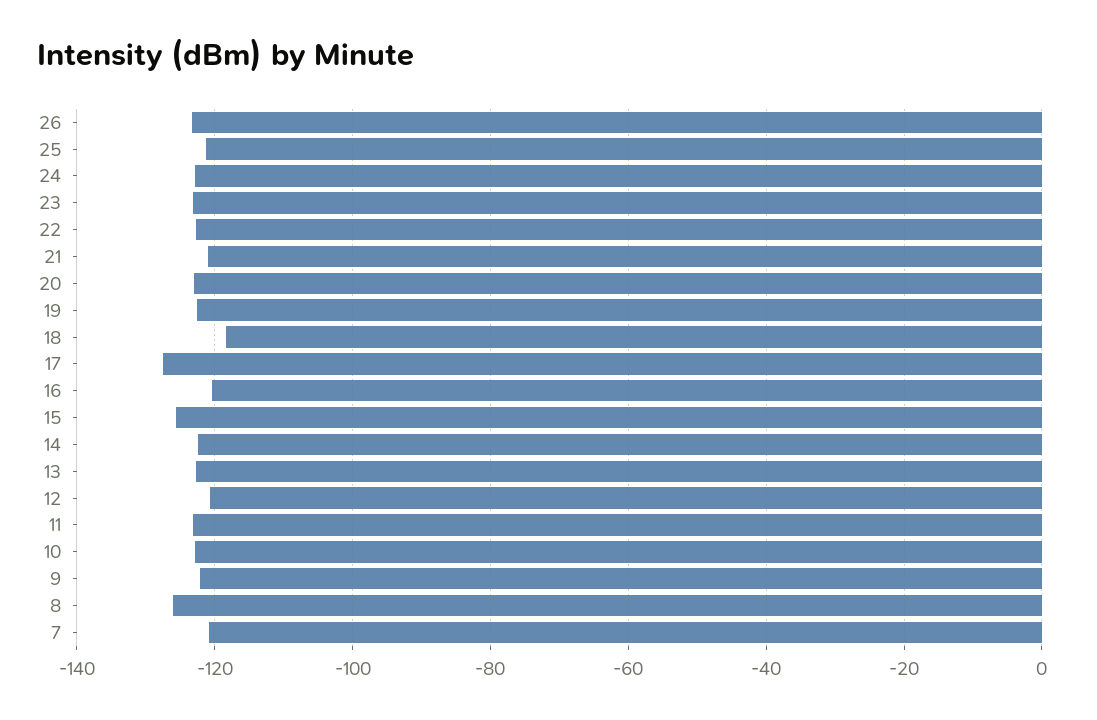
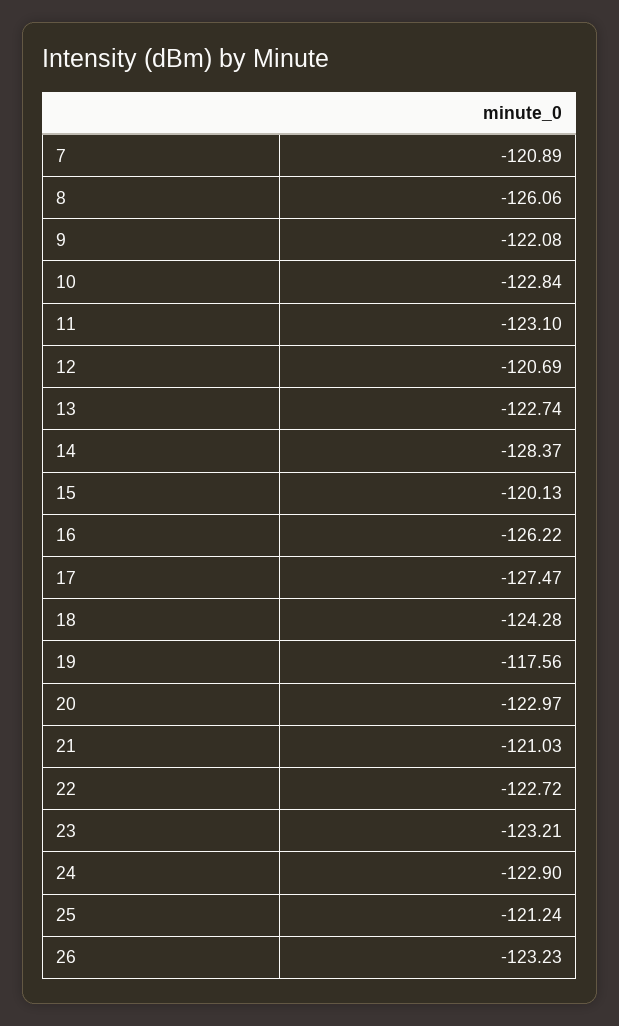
  {
    "26": -123.23,
    "25": -121.24,
    "24": -122.9,
    "23": -123.21,
    "22": -122.72,
    "21": -121.03,
    "20": -122.97,
-   "19": -122,
+   "19": -117.56,
-   "18": -118,
+   "18": -124.28,
    "17": -127.47,
-   "16": -120,
+   "16": -126.22,
-   "15": -126,
+   "15": -120.13,
-   "14": -122,
+   "14": -128.37,
    "13": -122.74,
    "12": -120.69,
    "11": -123.1,
    "10": -122.84,
    "9": -122.08,
    "8": -126.06,
    "7": -120.89
  }

